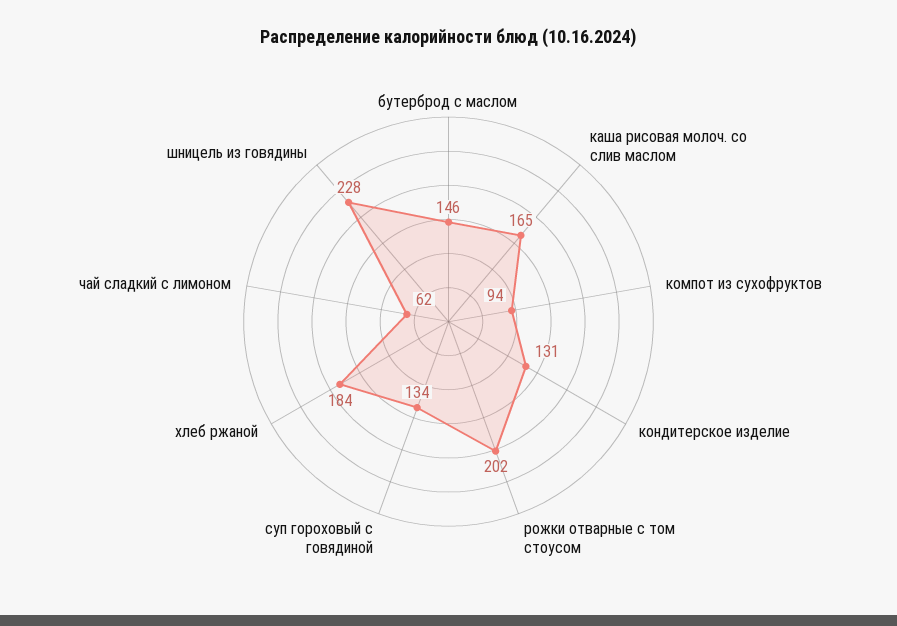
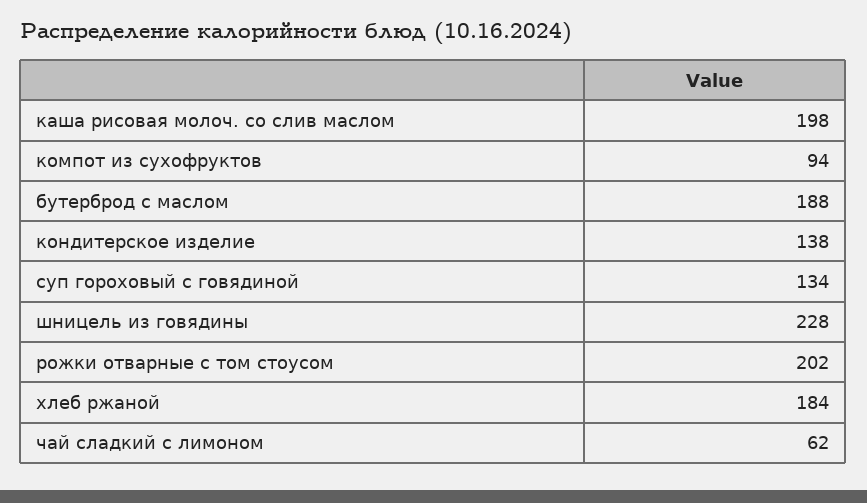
  {
-   "бутерброд с маслом": 146,
+   "бутерброд с маслом": 188,
-   "каша рисовая молоч. со слив маслом": 165,
+   "каша рисовая молоч. со слив маслом": 198,
    "компот из сухофруктов": 94,
-   "кондитерское изделие": 131,
+   "кондитерское изделие": 138,
    "рожки отварные с том стоусом": 202,
    "суп гороховый с говядиной": 134,
    "хлеб ржаной": 184,
    "чай сладкий с лимоном": 62,
    "шницель из говядины": 228
  }

